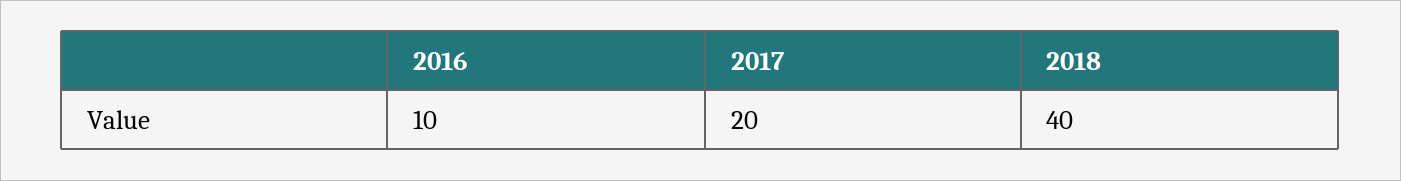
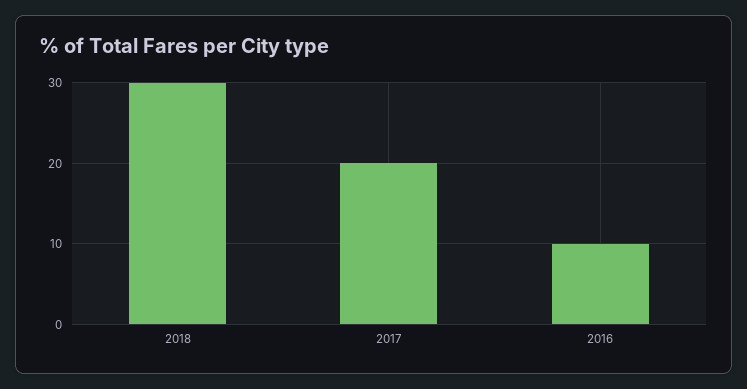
  {
    "2016": 10,
    "2017": 20,
-   "2018": 40
+   "2018": 30
  }

